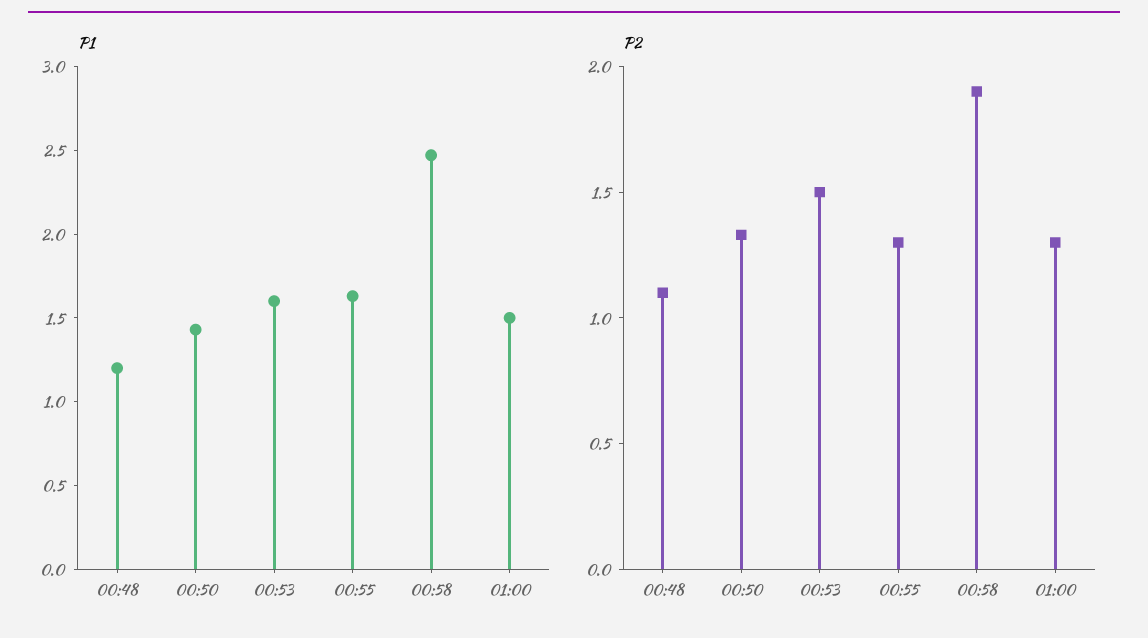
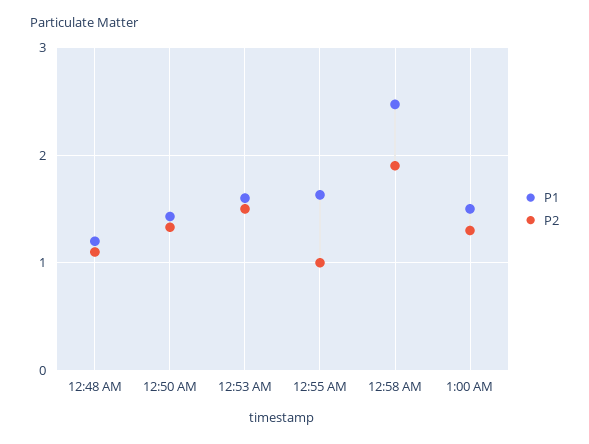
  {
    "P1": {
      "00:48": 1.2,
      "00:50": 1.4,
      "00:53": 1.6,
      "00:55": 1.6,
      "00:58": 2.5,
      "01:00": 1.5
    },
    "P2": {
      "00:48": 1.1,
      "00:50": 1.3,
      "00:53": 1.5,
-     "00:55": 1.3,
+     "00:55": 1,
      "00:58": 1.9,
      "01:00": 1.3
    }
  }

